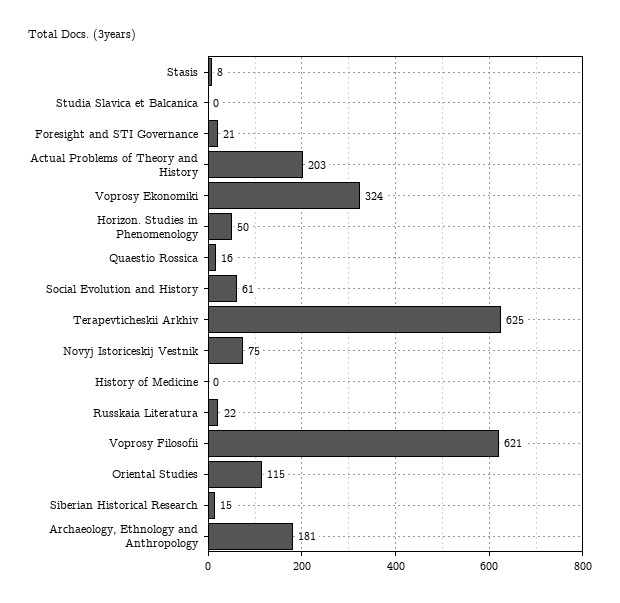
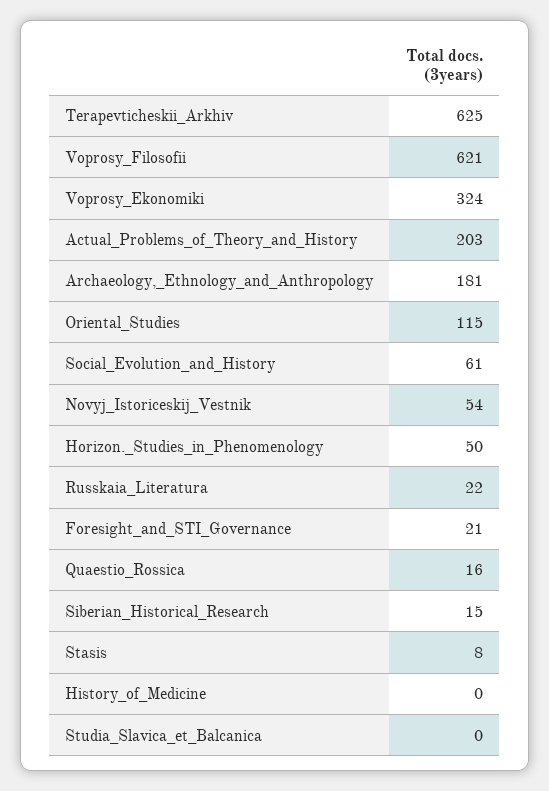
  {
    "Stasis": 8,
    "Studia Slavica et Balcanica": 0,
    "Foresight and STI Governance": 21,
    "Actual Problems of Theory and History": 203,
    "Voprosy Ekonomiki": 324,
    "Horizon. Studies in Phenomenology": 50,
    "Quaestio Rossica": 16,
    "Social Evolution and History": 61,
    "Terapevticheskii Arkhiv": 625,
-   "Novyj Istoriceskij Vestnik": 75,
+   "Novyj Istoriceskij Vestnik": 54,
    "History of Medicine": 0,
    "Russkaia Literatura": 22,
    "Voprosy Filosofii": 621,
    "Oriental Studies": 115,
    "Siberian Historical Research": 15,
    "Archaeology, Ethnology and Anthropology": 181
  }

